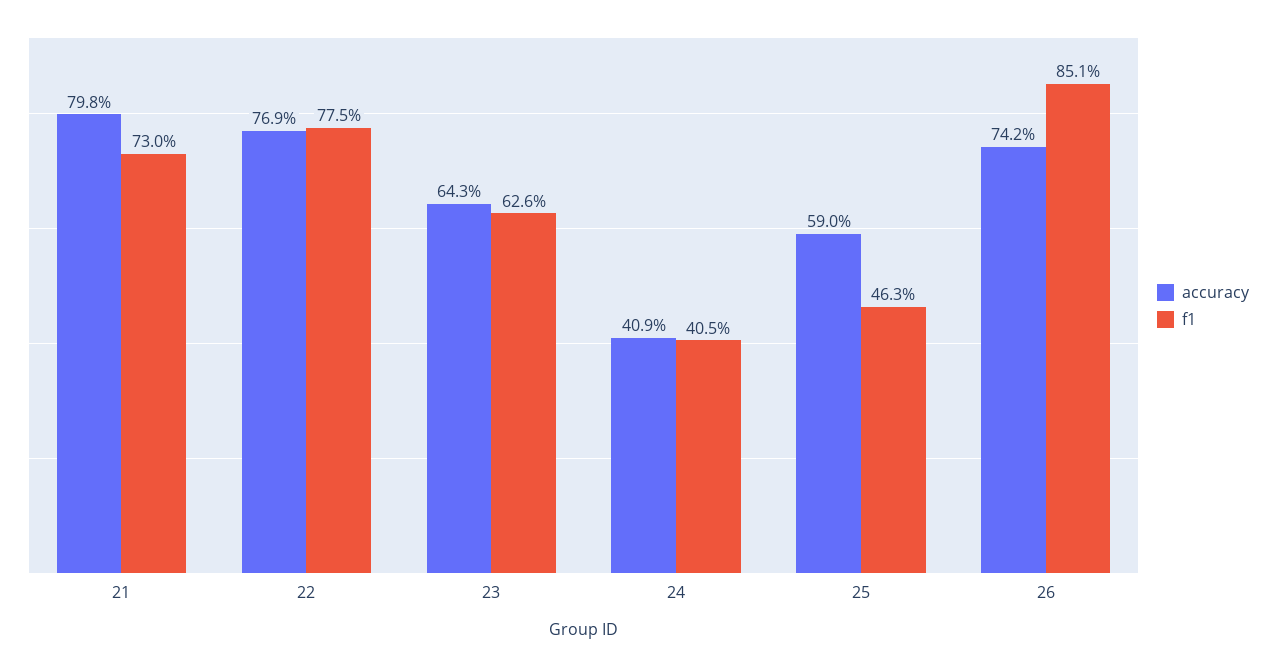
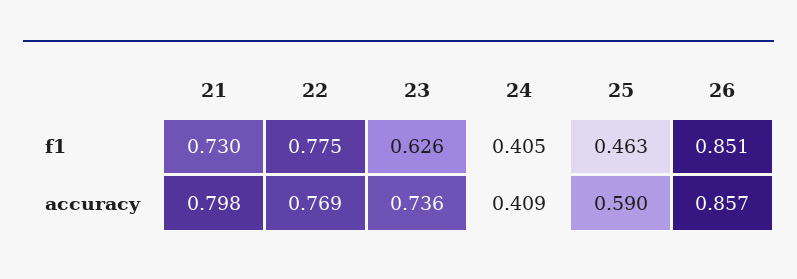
  {
    "accuracy": {
      "21": 0.798,
      "22": 0.769,
-     "23": 0.643,
+     "23": 0.736,
      "24": 0.409,
      "25": 0.59,
-     "26": 0.742
+     "26": 0.857
    },
    "f1": {
      "21": 0.73,
      "22": 0.775,
      "23": 0.626,
      "24": 0.405,
      "25": 0.463,
      "26": 0.851
    }
  }

